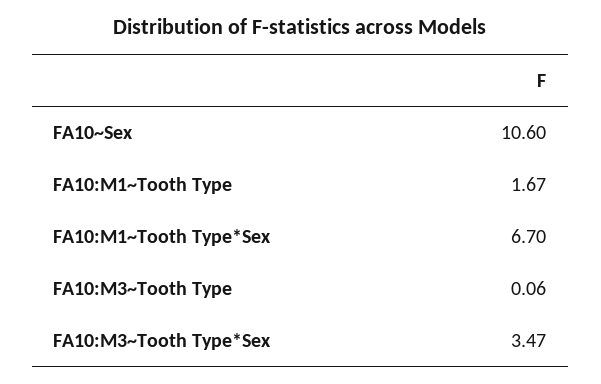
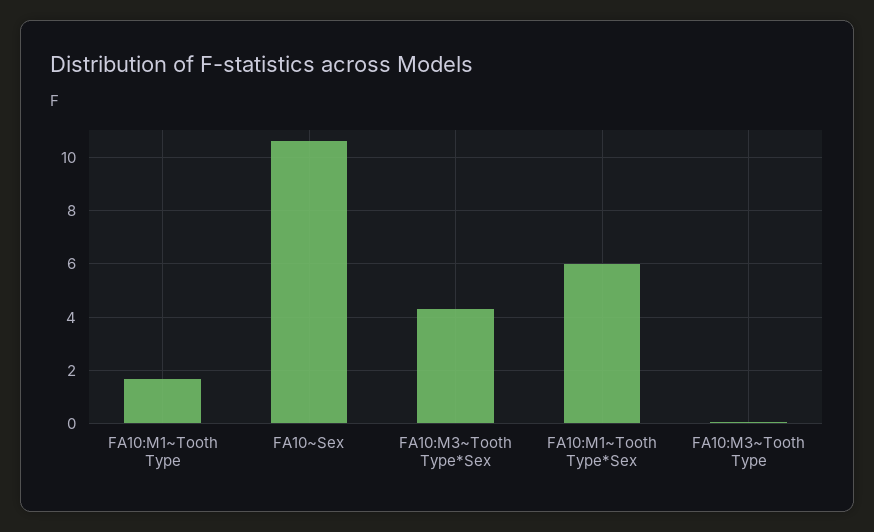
  {
    "FA10~Sex": 10.6,
    "FA10:M1~Tooth Type": 1.67,
-   "FA10:M1~Tooth Type*Sex": 6.7,
+   "FA10:M1~Tooth Type*Sex": 6,
    "FA10:M3~Tooth Type": 0.06,
-   "FA10:M3~Tooth Type*Sex": 3.47
+   "FA10:M3~Tooth Type*Sex": 4.25
  }

